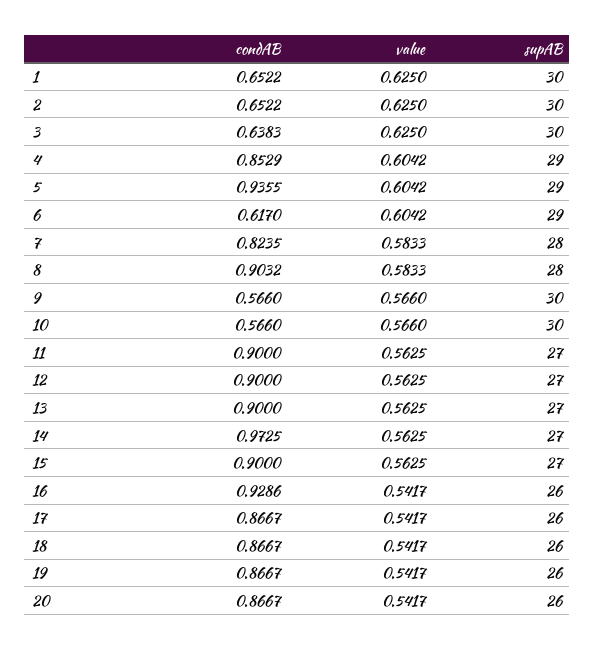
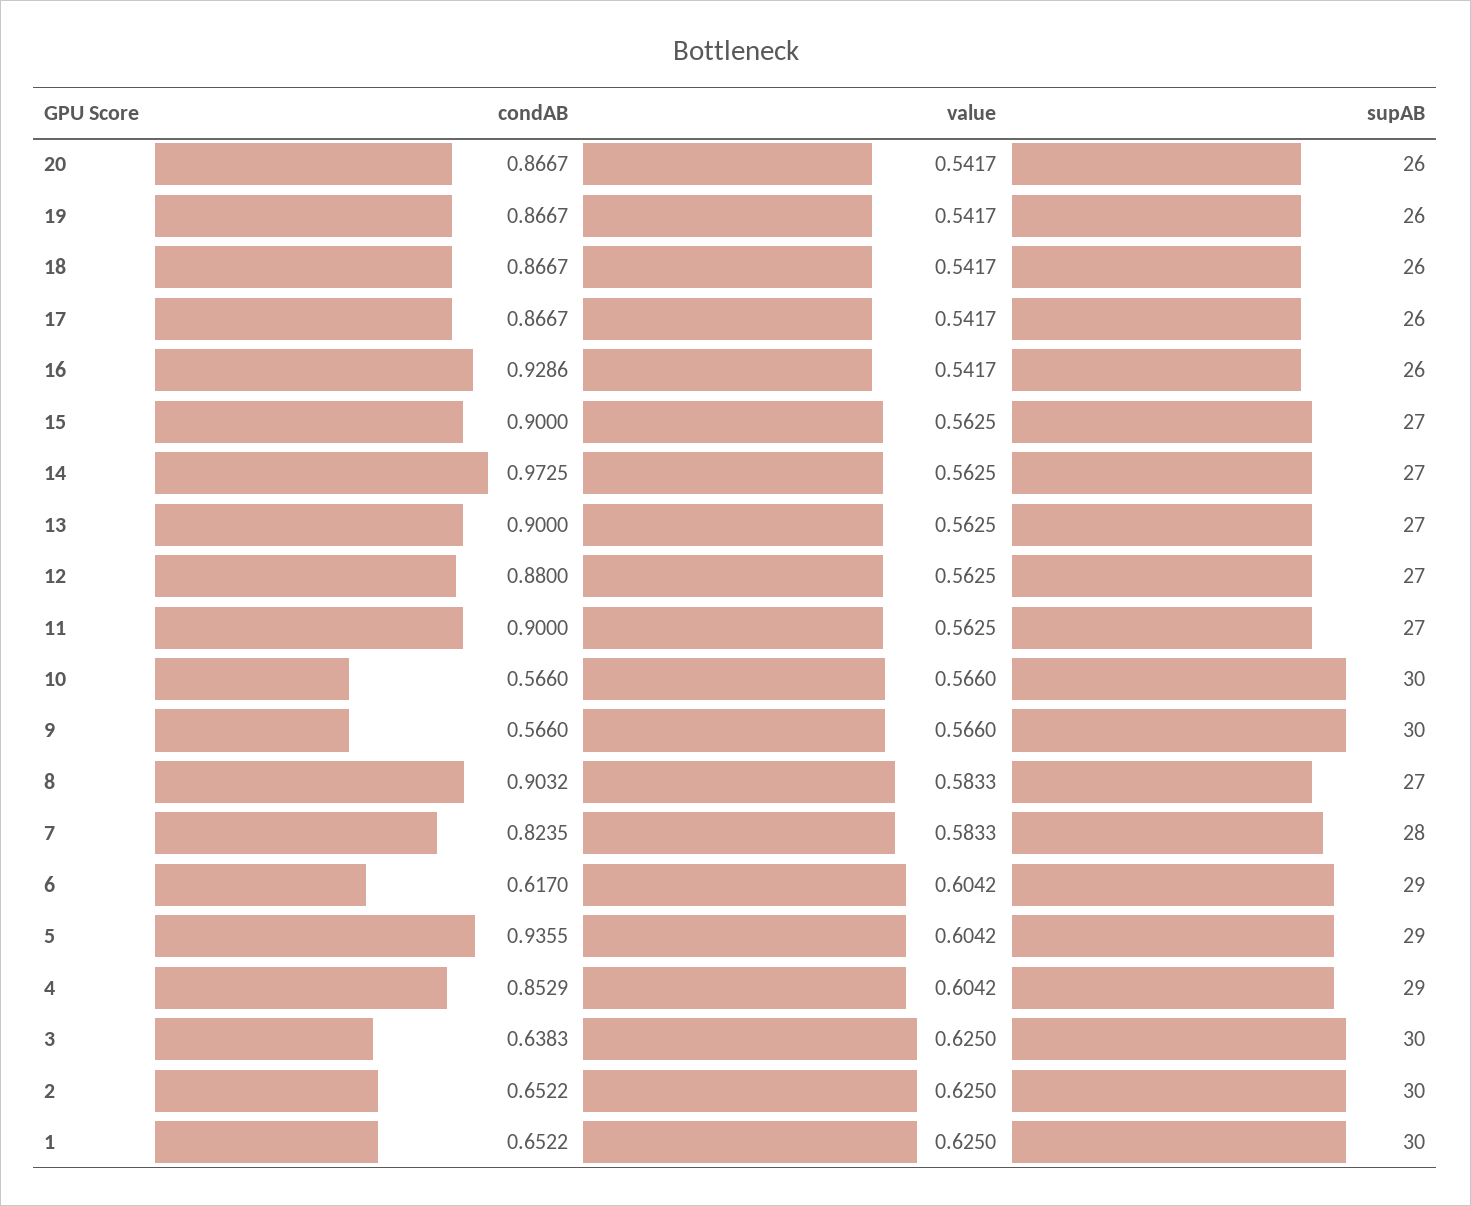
  {
    "condAB": {
      "1": 0.6522,
      "2": 0.6522,
      "3": 0.6383,
      "4": 0.8529,
      "5": 0.9355,
      "6": 0.617,
      "7": 0.8235,
      "8": 0.9032,
      "9": 0.566,
      "10": 0.566,
      "11": 0.9,
-     "12": 0.9,
+     "12": 0.88,
      "13": 0.9,
      "14": 0.9725,
      "15": 0.9,
      "16": 0.9286,
      "17": 0.8667,
      "18": 0.8667,
      "19": 0.8667,
      "20": 0.8667
    },
    "value": {
      "1": 0.625,
      "2": 0.625,
      "3": 0.625,
      "4": 0.6042,
      "5": 0.6042,
      "6": 0.6042,
      "7": 0.5833,
      "8": 0.5833,
      "9": 0.566,
      "10": 0.566,
      "11": 0.5625,
      "12": 0.5625,
      "13": 0.5625,
      "14": 0.5625,
      "15": 0.5625,
      "16": 0.5417,
      "17": 0.5417,
      "18": 0.5417,
      "19": 0.5417,
      "20": 0.5417
    },
    "supAB": {
      "1": 30,
      "2": 30,
      "3": 30,
      "4": 29,
      "5": 29,
      "6": 29,
      "7": 28,
-     "8": 28,
+     "8": 27,
      "9": 30,
      "10": 30,
      "11": 27,
      "12": 27,
      "13": 27,
      "14": 27,
      "15": 27,
      "16": 26,
      "17": 26,
      "18": 26,
      "19": 26,
      "20": 26
    }
  }

